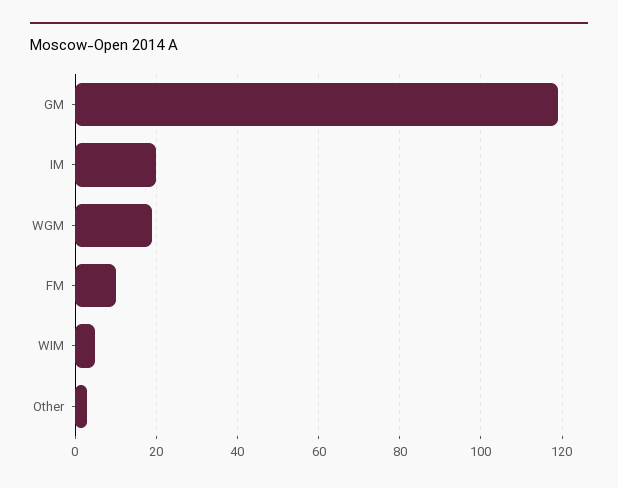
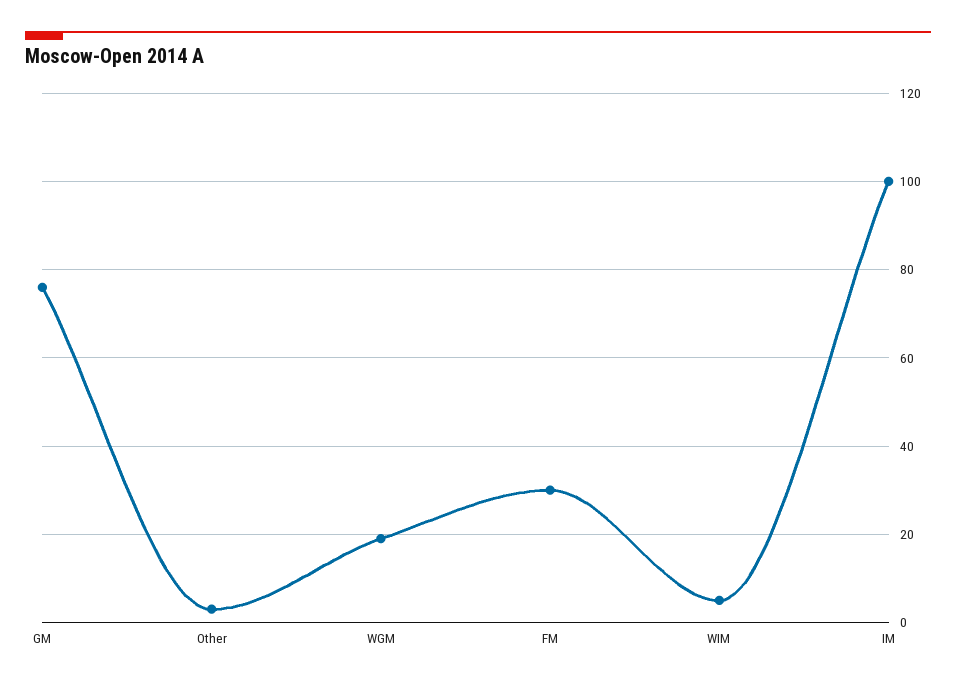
  {
-   "GM": 120,
+   "GM": 75,
-   "IM": 20,
+   "IM": 100,
    "WGM": 20,
-   "FM": 10,
+   "FM": 30,
    "WIM": 5,
    "Other": 5
  }

